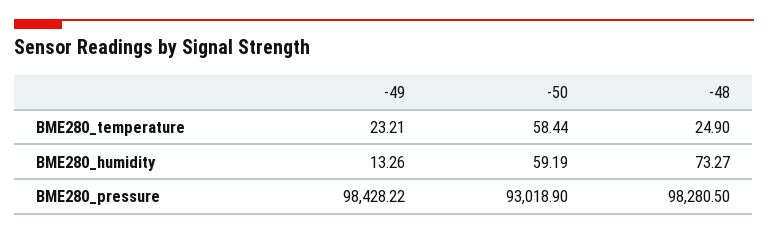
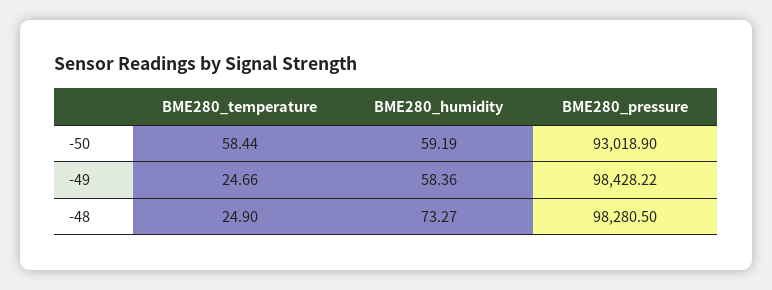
  {
    "-49": {
-     "BME280_temperature": 23.21,
+     "BME280_temperature": 24.66,
-     "BME280_humidity": 13.26,
+     "BME280_humidity": 58.36,
      "BME280_pressure": 98428.22
    },
    "-50": {
      "BME280_temperature": 58.44,
      "BME280_humidity": 59.19,
      "BME280_pressure": 93018.9
    },
    "-48": {
      "BME280_temperature": 24.9,
      "BME280_humidity": 73.27,
      "BME280_pressure": 98280.5
    }
  }

